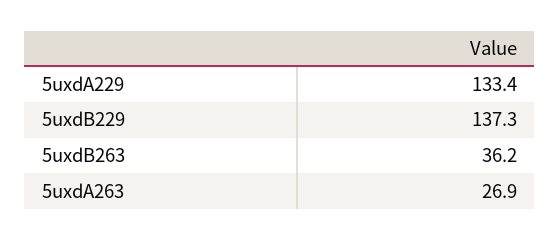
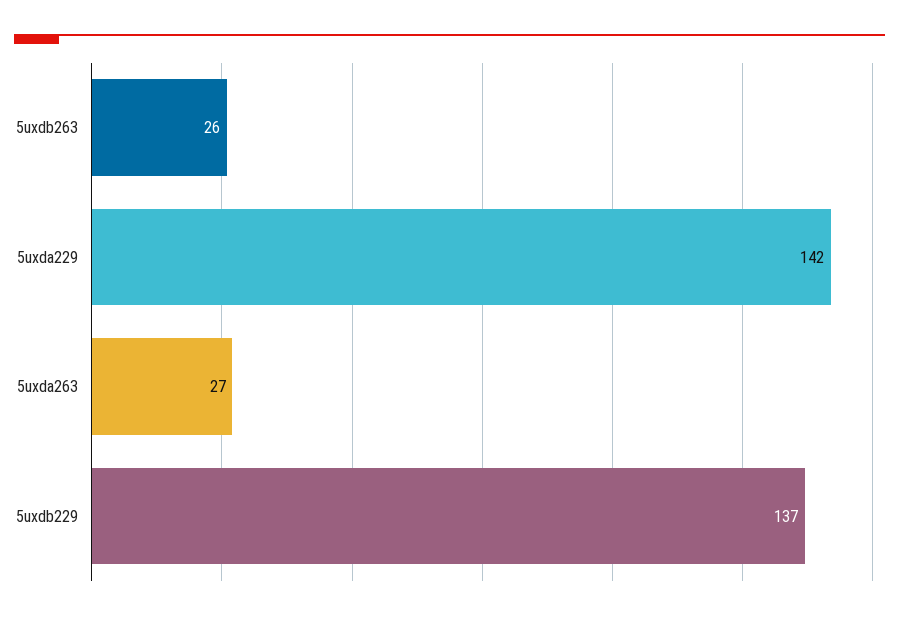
  {
-   "5uxdA229": 133.4,
+   "5uxdA229": 142,
    "5uxdB229": 137.3,
-   "5uxdB263": 36.2,
+   "5uxdB263": 26,
    "5uxdA263": 26.9
  }

